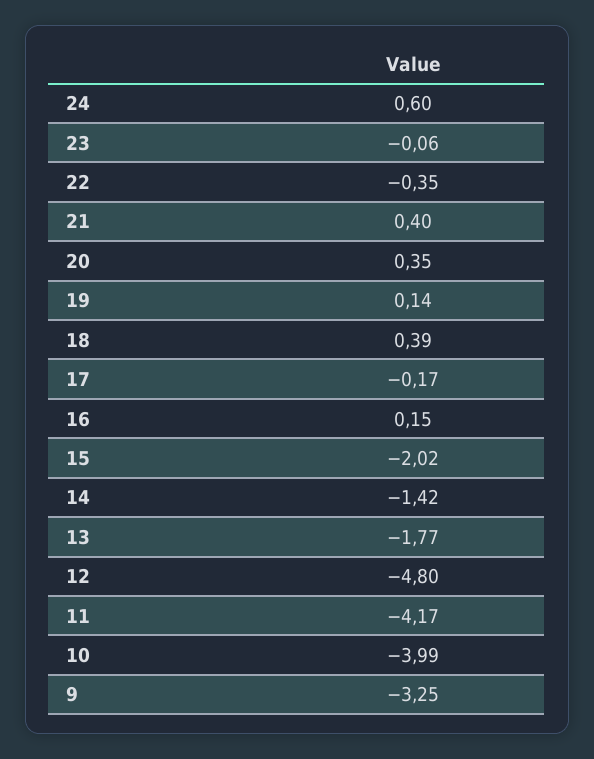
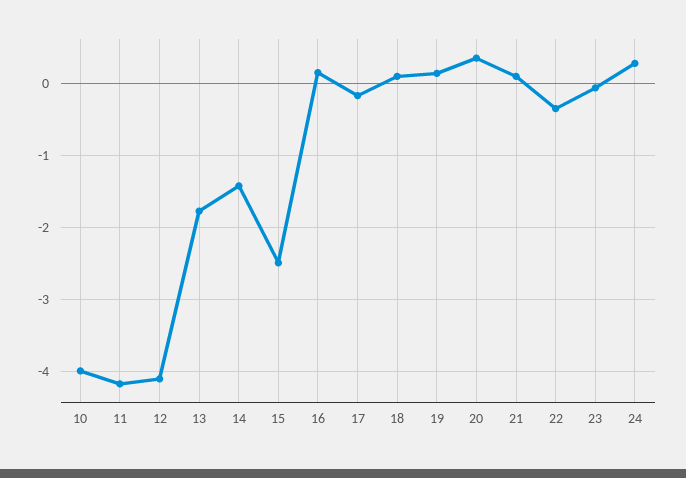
  {
-   "24": 0.6,
+   "24": 0.3,
    "23": -0.06,
    "22": -0.35,
-   "21": 0.4,
+   "21": 0.1,
    "20": 0.35,
    "19": 0.14,
-   "18": 0.39,
+   "18": 0.1,
    "17": -0.17,
    "16": 0.15,
-   "15": -2.02,
+   "15": -2.5,
    "14": -1.42,
    "13": -1.77,
-   "12": -4.8,
+   "12": -4.1,
    "11": -4.17,
-   "10": -3.99,
+   "10": -3.99
-   "9": -3.25
  }

